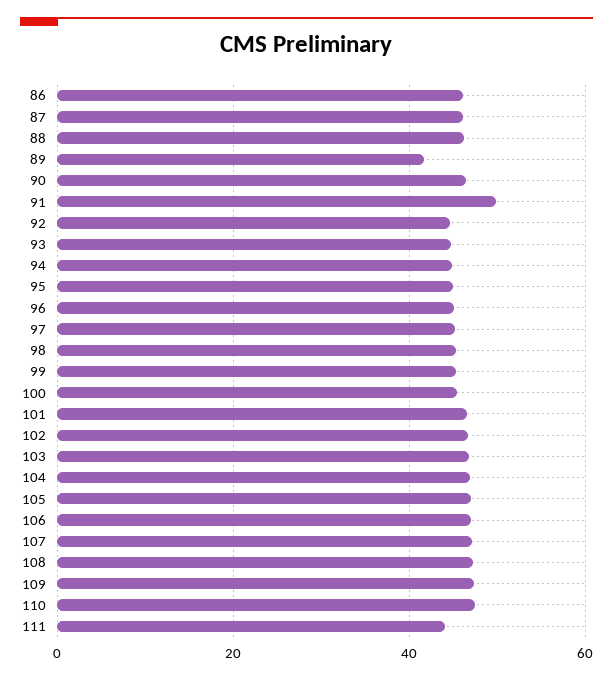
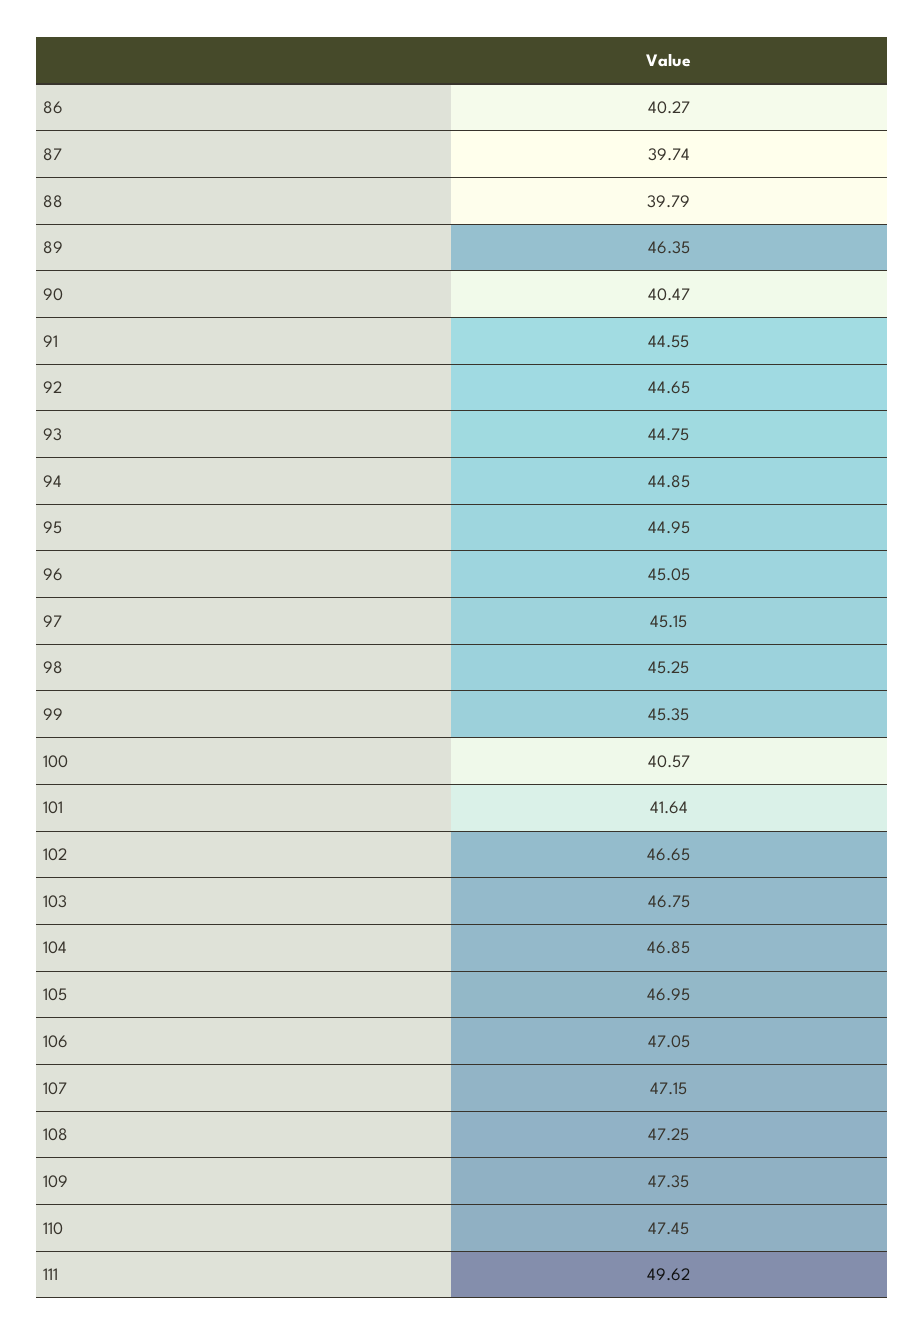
  {
-   "86": 46,
+   "86": 40.27,
-   "87": 46,
+   "87": 39.74,
-   "88": 46,
+   "88": 39.79,
-   "89": 42,
+   "89": 46.35,
-   "90": 46,
+   "90": 40.47,
-   "91": 50,
+   "91": 44.55,
    "92": 44.65,
    "93": 44.75,
    "94": 44.85,
    "95": 44.95,
    "96": 45.05,
    "97": 45.15,
    "98": 45.25,
    "99": 45.35,
-   "100": 46,
+   "100": 40.57,
-   "101": 46,
+   "101": 41.64,
    "102": 46.65,
    "103": 46.75,
    "104": 46.85,
    "105": 46.95,
    "106": 47.05,
    "107": 47.15,
    "108": 47.25,
    "109": 47.35,
    "110": 47.45,
-   "111": 44
+   "111": 49.62
  }

